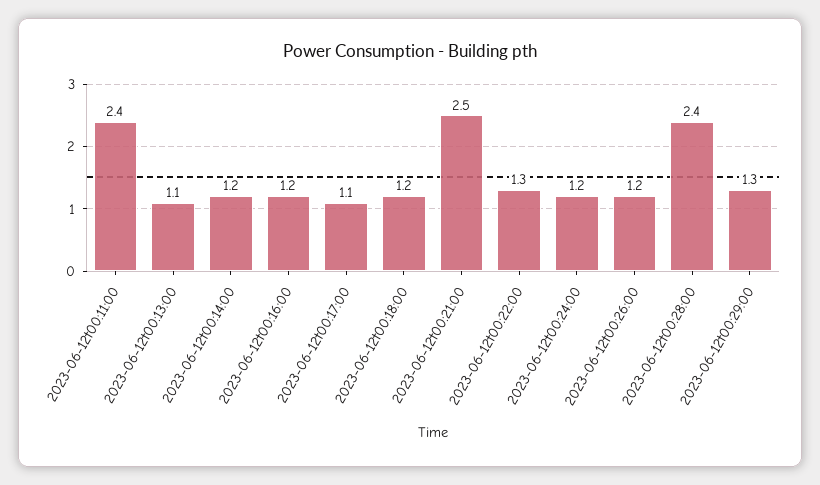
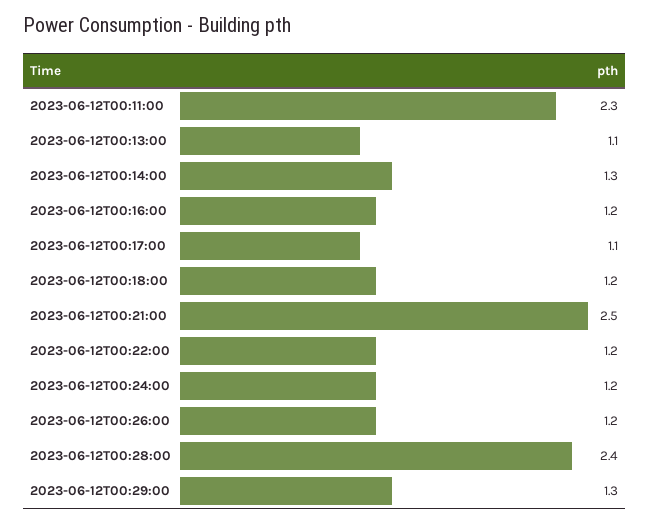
  {
-   "2023-06-12t00:11:00": 2.4,
+   "2023-06-12t00:11:00": 2.3,
    "2023-06-12t00:13:00": 1.1,
-   "2023-06-12t00:14:00": 1.2,
+   "2023-06-12t00:14:00": 1.3,
    "2023-06-12t00:16:00": 1.2,
    "2023-06-12t00:17:00": 1.1,
    "2023-06-12t00:18:00": 1.2,
    "2023-06-12t00:21:00": 2.5,
-   "2023-06-12t00:22:00": 1.3,
+   "2023-06-12t00:22:00": 1.2,
    "2023-06-12t00:24:00": 1.2,
    "2023-06-12t00:26:00": 1.2,
    "2023-06-12t00:28:00": 2.4,
    "2023-06-12t00:29:00": 1.3
  }

